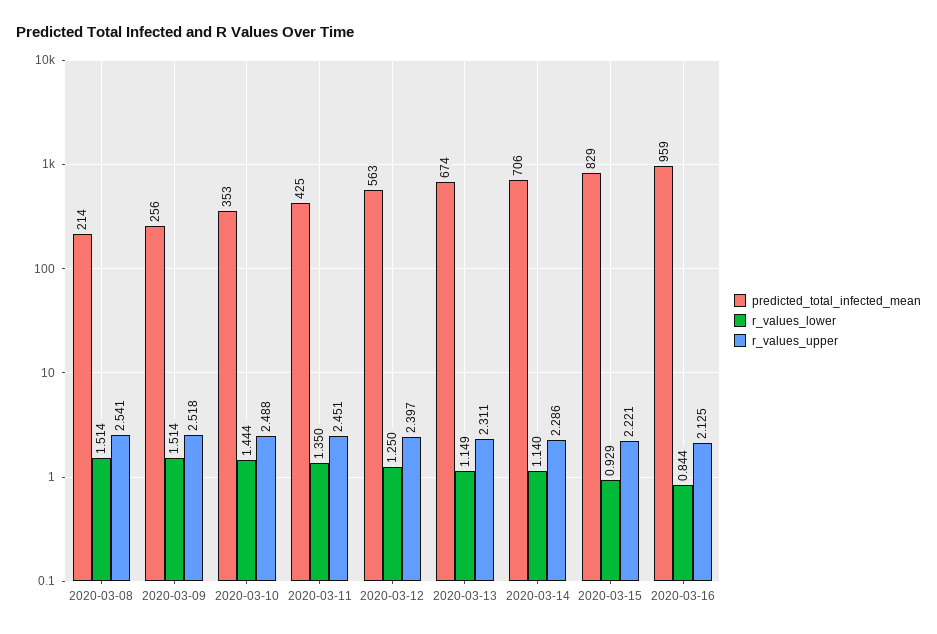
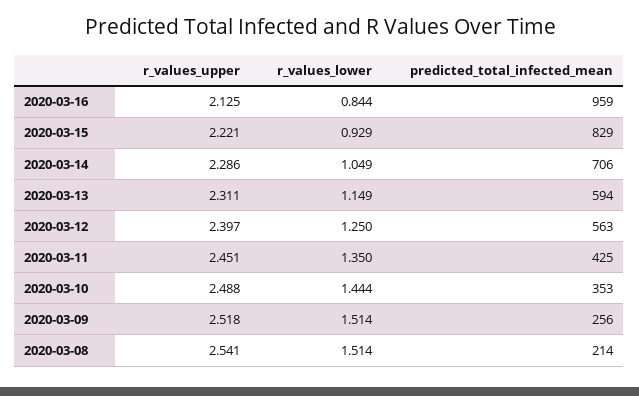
  {
    "predicted_total_infected_mean": {
      "2020-03-08": 214,
      "2020-03-09": 256,
      "2020-03-10": 353,
      "2020-03-11": 425,
      "2020-03-12": 563,
-     "2020-03-13": 674,
+     "2020-03-13": 594,
      "2020-03-14": 706,
      "2020-03-15": 829,
      "2020-03-16": 959
    },
    "r_values_lower": {
      "2020-03-08": 1.514,
      "2020-03-09": 1.514,
      "2020-03-10": 1.444,
      "2020-03-11": 1.35,
      "2020-03-12": 1.25,
      "2020-03-13": 1.149,
-     "2020-03-14": 1.14,
+     "2020-03-14": 1.049,
      "2020-03-15": 0.929,
      "2020-03-16": 0.844
    },
    "r_values_upper": {
      "2020-03-08": 2.541,
      "2020-03-09": 2.518,
      "2020-03-10": 2.488,
      "2020-03-11": 2.451,
      "2020-03-12": 2.397,
      "2020-03-13": 2.311,
      "2020-03-14": 2.286,
      "2020-03-15": 2.221,
      "2020-03-16": 2.125
    }
  }

